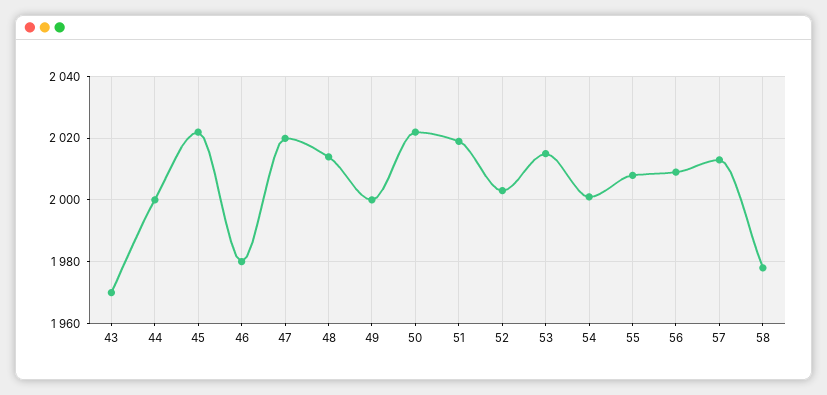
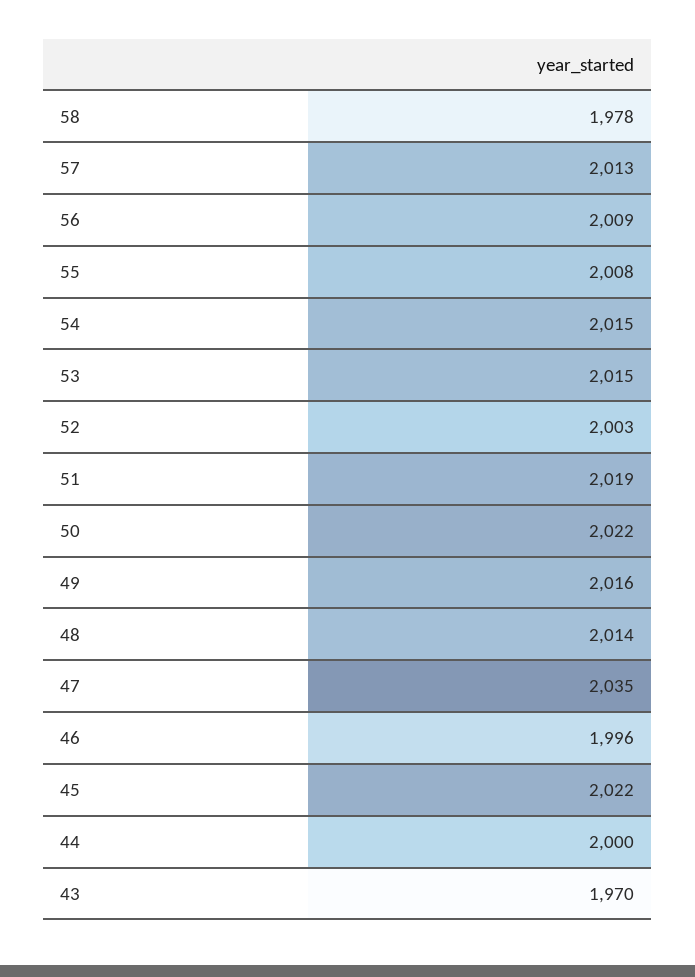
  {
    "43": 1970,
    "44": 2000,
    "45": 2022,
-   "46": 1980,
+   "46": 1996,
-   "47": 2020,
+   "47": 2035,
    "48": 2014,
-   "49": 2000,
+   "49": 2016,
    "50": 2022,
    "51": 2019,
    "52": 2003,
    "53": 2015,
-   "54": 2000,
+   "54": 2015,
    "55": 2008,
    "56": 2009,
    "57": 2013,
    "58": 1978
  }

